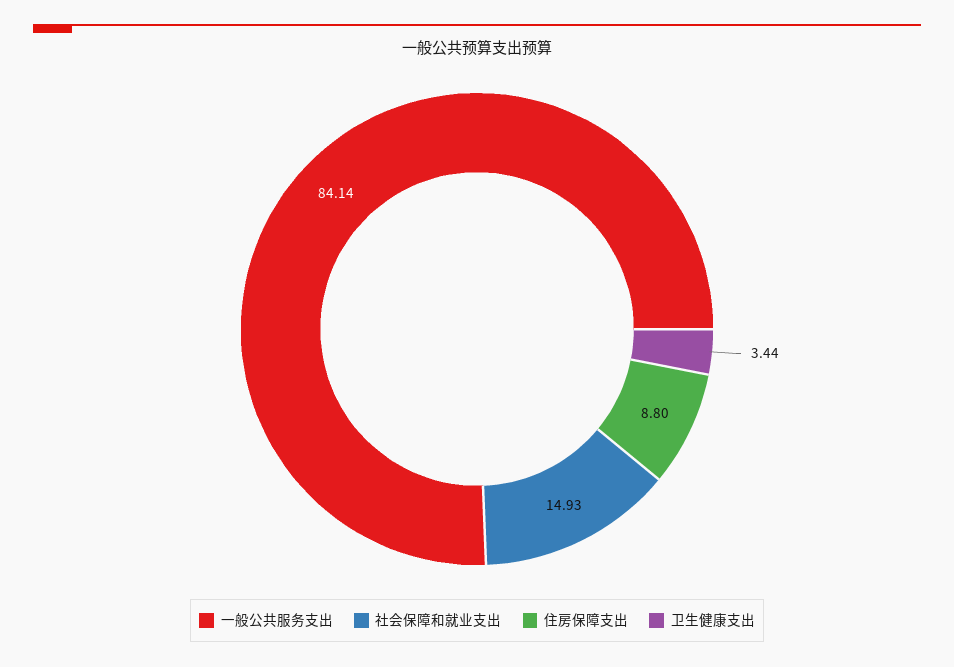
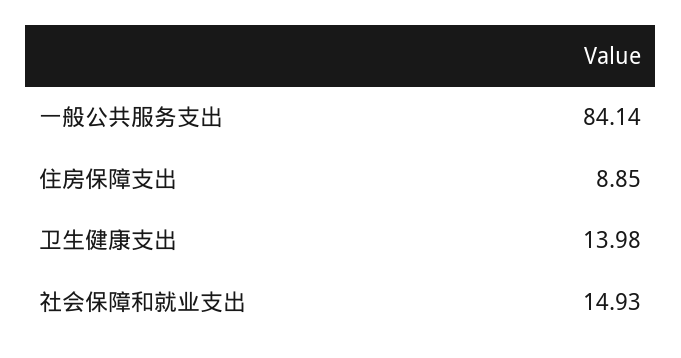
  {
    "一般公共服务支出": 84.14,
    "社会保障和就业支出": 14.93,
-   "住房保障支出": 8.8,
+   "住房保障支出": 8.85,
-   "卫生健康支出": 3.44
+   "卫生健康支出": 13.98
  }

